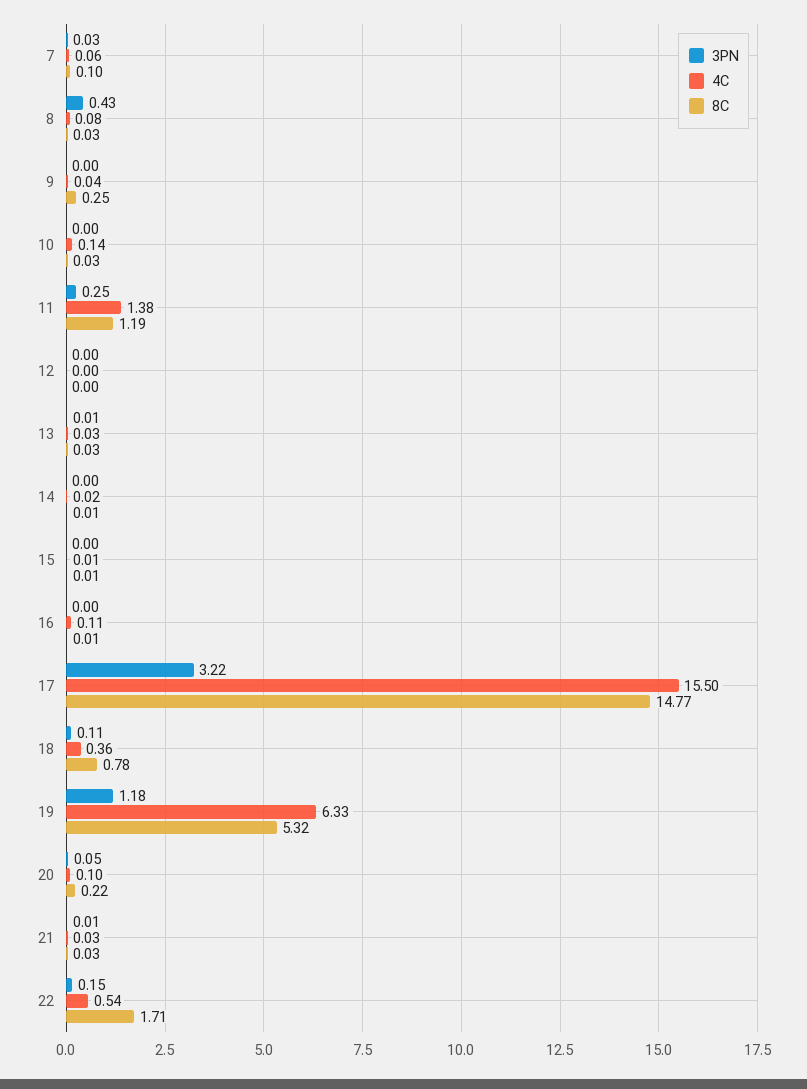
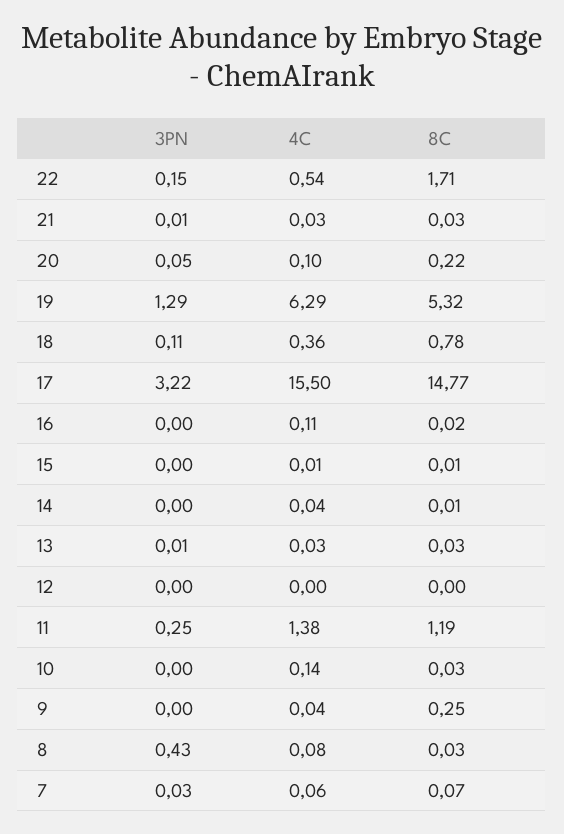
  {
    "3PN": {
      "7": 0.03,
      "8": 0.43,
      "9": 0,
      "10": 0,
      "11": 0.25,
      "12": 0,
      "13": 0.01,
      "14": 0,
      "15": 0,
      "16": 0,
      "17": 3.22,
      "18": 0.11,
-     "19": 1.18,
+     "19": 1.29,
      "20": 0.05,
      "21": 0.01,
      "22": 0.15
    },
    "4C": {
      "7": 0.06,
      "8": 0.08,
      "9": 0.04,
      "10": 0.14,
      "11": 1.38,
      "12": 0,
      "13": 0.03,
-     "14": 0.02,
+     "14": 0.04,
      "15": 0.01,
      "16": 0.11,
      "17": 15.5,
      "18": 0.36,
-     "19": 6.33,
+     "19": 6.29,
      "20": 0.1,
      "21": 0.03,
      "22": 0.54
    },
    "8C": {
-     "7": 0.1,
+     "7": 0.07,
      "8": 0.03,
      "9": 0.25,
      "10": 0.03,
      "11": 1.19,
      "12": 0,
      "13": 0.03,
      "14": 0.01,
      "15": 0.01,
-     "16": 0.01,
+     "16": 0.02,
      "17": 14.77,
      "18": 0.78,
      "19": 5.32,
      "20": 0.22,
      "21": 0.03,
      "22": 1.71
    }
  }

